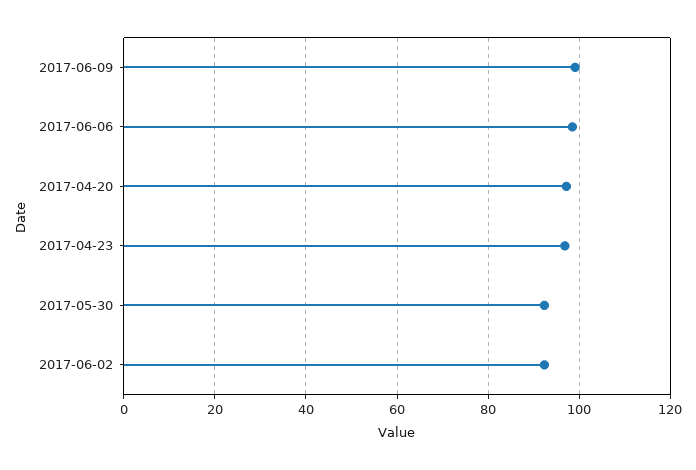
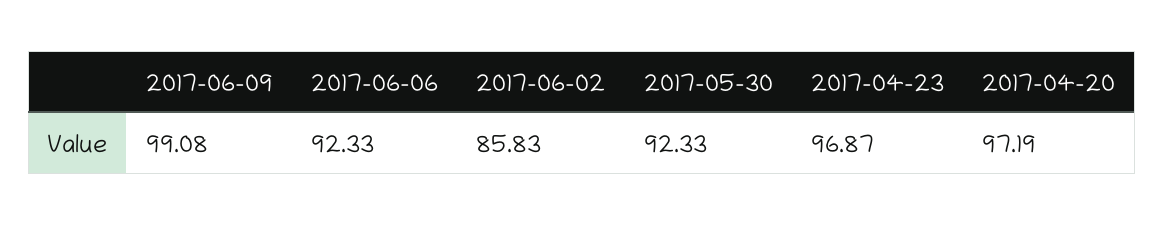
  {
    "2017-06-09": 99.08,
-   "2017-06-06": 98,
+   "2017-06-06": 92.33,
    "2017-04-20": 97.19,
    "2017-04-23": 96.87,
    "2017-05-30": 92.33,
-   "2017-06-02": 92
+   "2017-06-02": 85.83
  }

